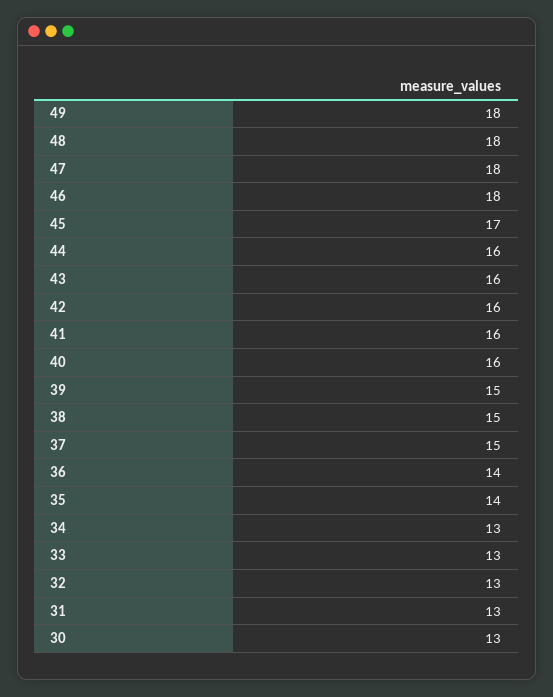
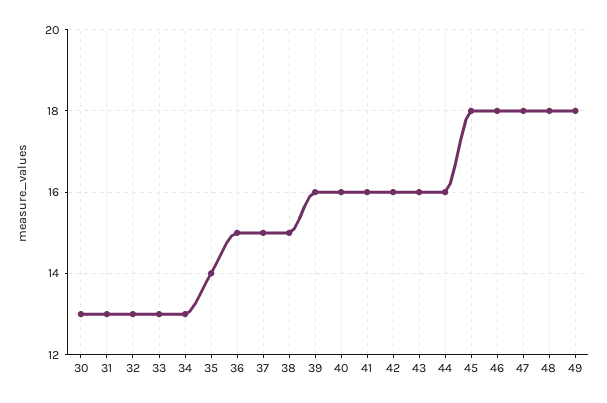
  {
    "49": 18,
    "48": 18,
    "47": 18,
    "46": 18,
-   "45": 17,
+   "45": 18,
    "44": 16,
    "43": 16,
    "42": 16,
    "41": 16,
    "40": 16,
-   "39": 15,
+   "39": 16,
    "38": 15,
    "37": 15,
-   "36": 14,
+   "36": 15,
    "35": 14,
    "34": 13,
    "33": 13,
    "32": 13,
    "31": 13,
    "30": 13
  }

